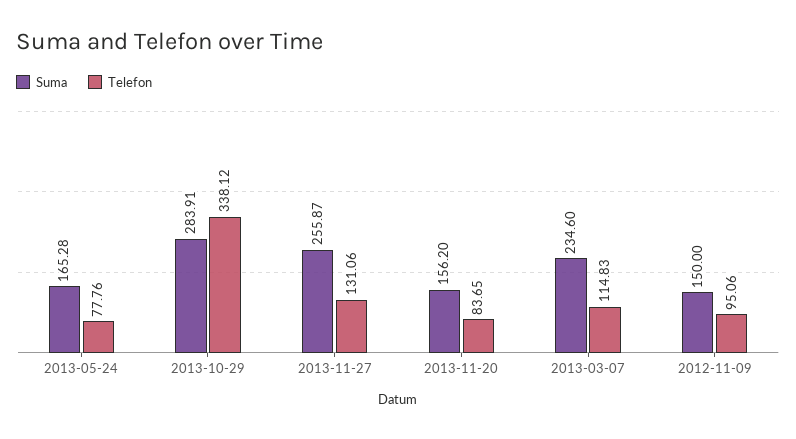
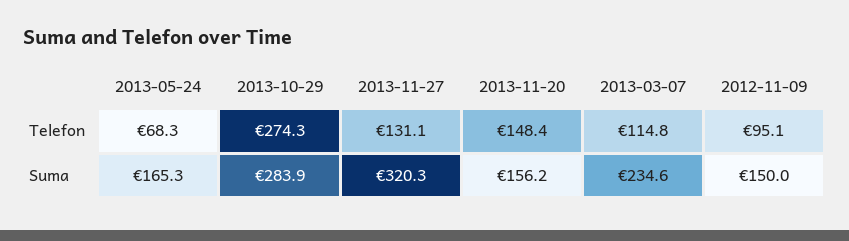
  {
    "Suma": {
      "2013-05-24": 165.28,
      "2013-10-29": 283.91,
-     "2013-11-27": 255.87,
+     "2013-11-27": 320.3,
      "2013-11-20": 156.2,
      "2013-03-07": 234.6,
      "2012-11-09": 150
    },
    "Telefon": {
-     "2013-05-24": 77.76,
+     "2013-05-24": 68.3,
-     "2013-10-29": 338.12,
+     "2013-10-29": 274.3,
      "2013-11-27": 131.06,
-     "2013-11-20": 83.65,
+     "2013-11-20": 148.4,
      "2013-03-07": 114.83,
      "2012-11-09": 95.06
    }
  }

